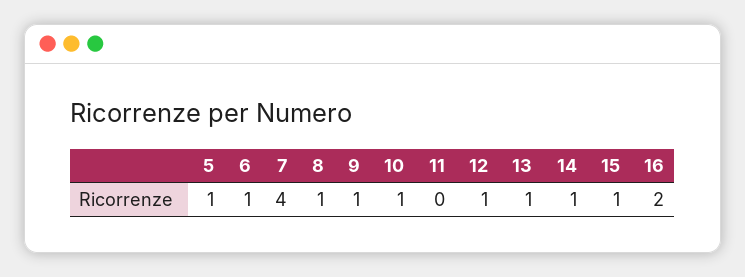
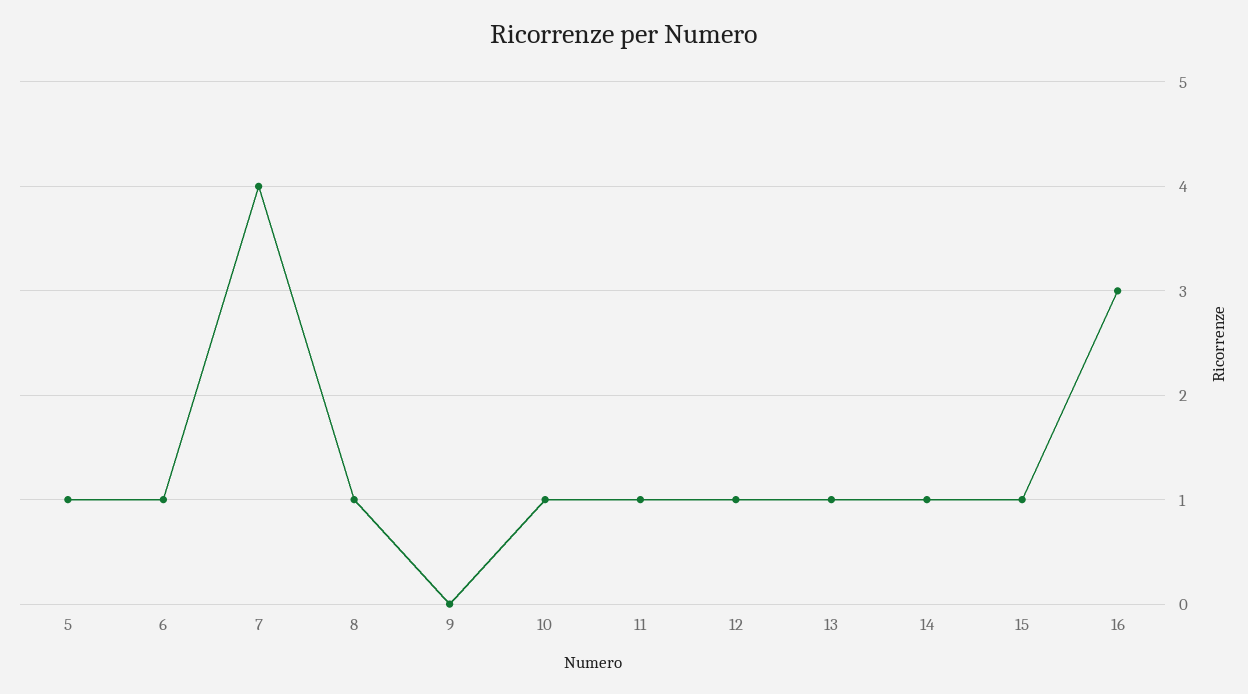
  {
    "5": 1,
    "6": 1,
    "7": 4,
    "8": 1,
-   "9": 1,
+   "9": 0,
    "10": 1,
-   "11": 0,
+   "11": 1,
    "12": 1,
    "13": 1,
    "14": 1,
    "15": 1,
-   "16": 2
+   "16": 3
  }

